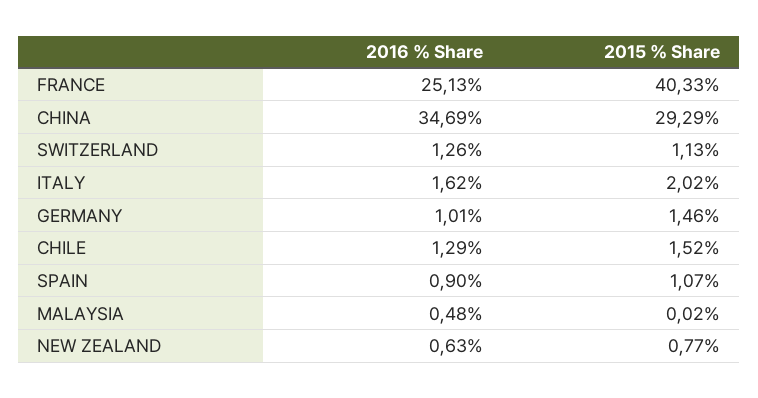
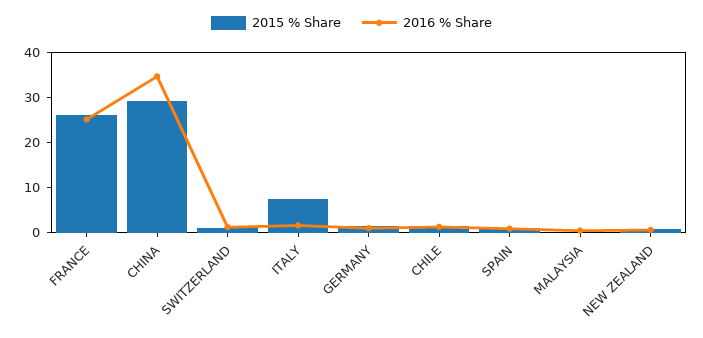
  {
    "2016 % Share": {
      "FRANCE": 25.13,
      "CHINA": 34.69,
      "SWITZERLAND": 1.26,
      "ITALY": 1.62,
      "GERMANY": 1.01,
      "CHILE": 1.29,
      "SPAIN": 0.9,
      "MALAYSIA": 0.48,
      "NEW ZEALAND": 0.63
    },
    "2015 % Share": {
-     "FRANCE": 40.33,
+     "FRANCE": 26,
      "CHINA": 29.29,
      "SWITZERLAND": 1.13,
-     "ITALY": 2.02,
+     "ITALY": 8,
      "GERMANY": 1.46,
      "CHILE": 1.52,
      "SPAIN": 1.07,
      "MALAYSIA": 0.02,
      "NEW ZEALAND": 0.77
    }
  }

